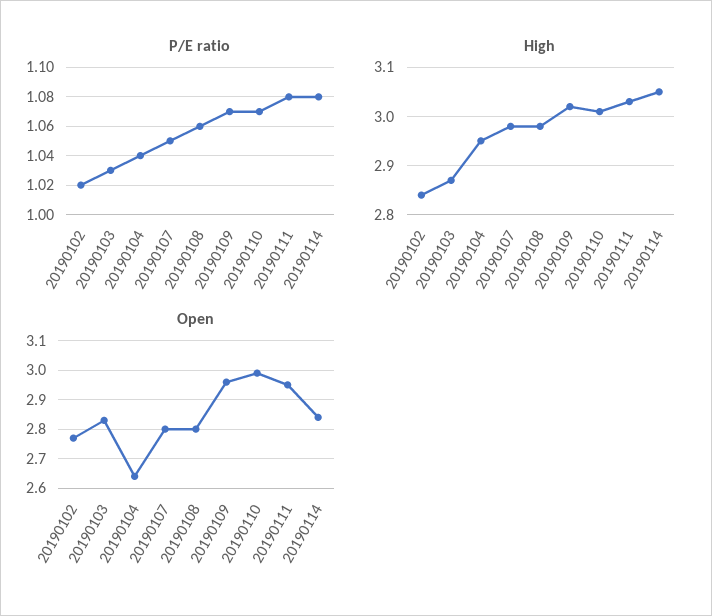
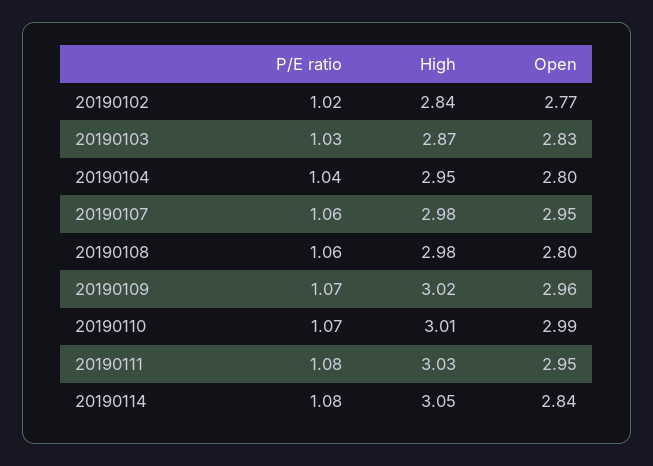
  {
    "P/E ratio": {
      "20190102": 1.02,
      "20190103": 1.03,
      "20190104": 1.04,
-     "20190107": 1.05,
+     "20190107": 1.06,
      "20190108": 1.06,
      "20190109": 1.07,
      "20190110": 1.07,
      "20190111": 1.08,
      "20190114": 1.08
    },
    "High": {
      "20190102": 2.84,
      "20190103": 2.87,
      "20190104": 2.95,
      "20190107": 2.98,
      "20190108": 2.98,
      "20190109": 3.02,
      "20190110": 3.01,
      "20190111": 3.03,
      "20190114": 3.05
    },
    "Open": {
      "20190102": 2.77,
      "20190103": 2.83,
-     "20190104": 2.65,
+     "20190104": 2.8,
-     "20190107": 2.8,
+     "20190107": 2.95,
      "20190108": 2.8,
      "20190109": 2.96,
      "20190110": 2.99,
      "20190111": 2.95,
      "20190114": 2.84
    }
  }

